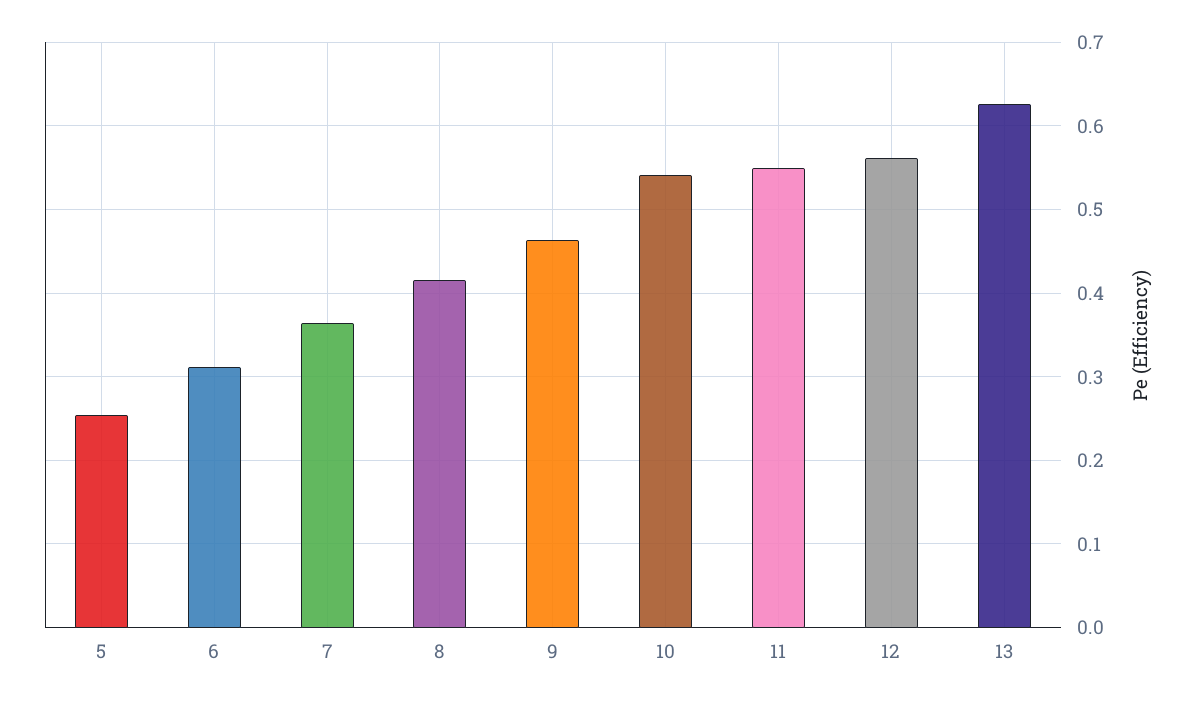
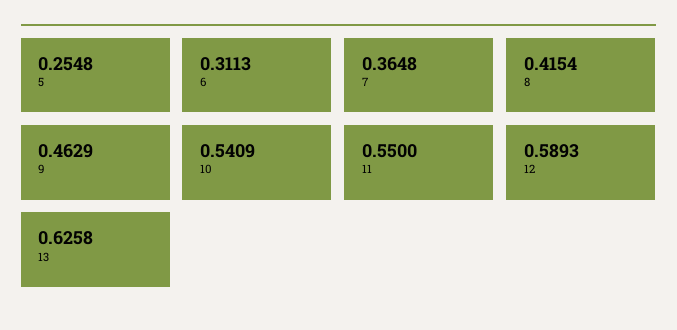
  {
    "5": 0.2548,
    "6": 0.3113,
    "7": 0.3648,
    "8": 0.4154,
    "9": 0.4629,
    "10": 0.5409,
    "11": 0.55,
-   "12": 0.56,
+   "12": 0.5893,
    "13": 0.6258
  }

